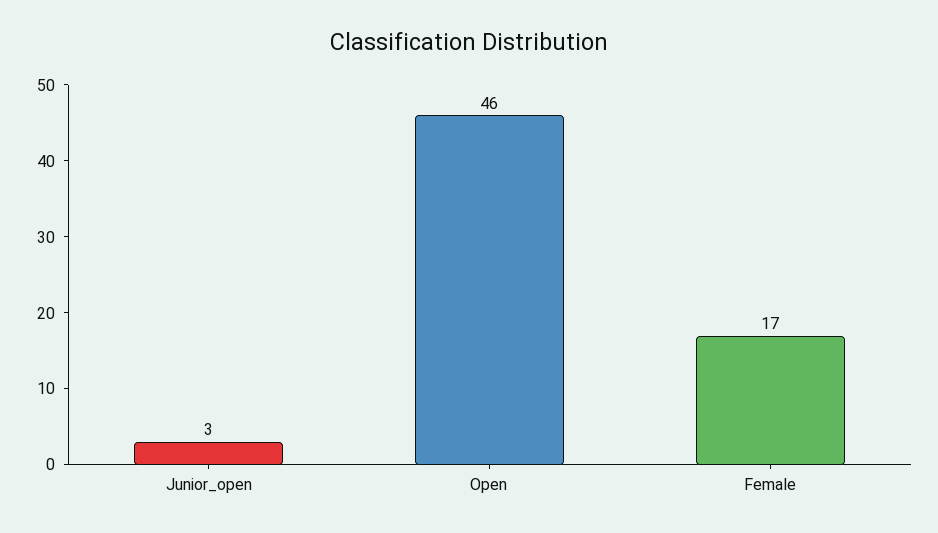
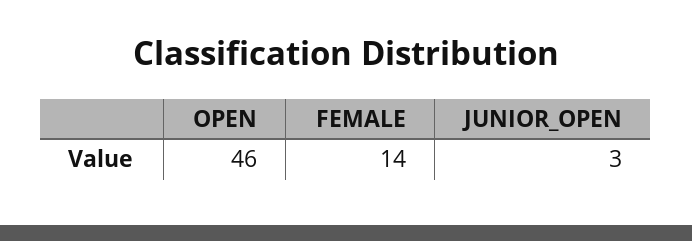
  {
    "Junior_open": 3,
    "Open": 46,
-   "Female": 17
+   "Female": 14
  }

